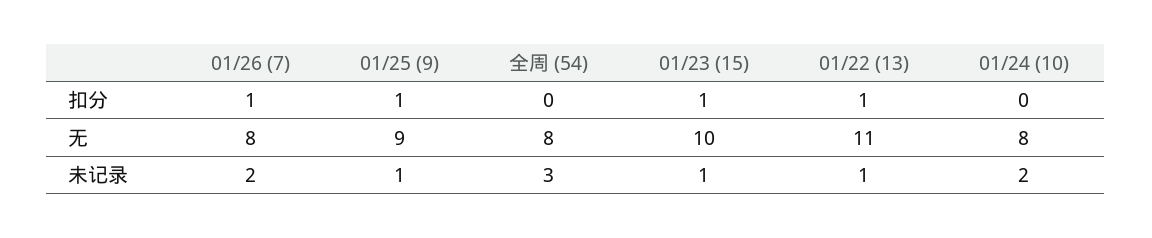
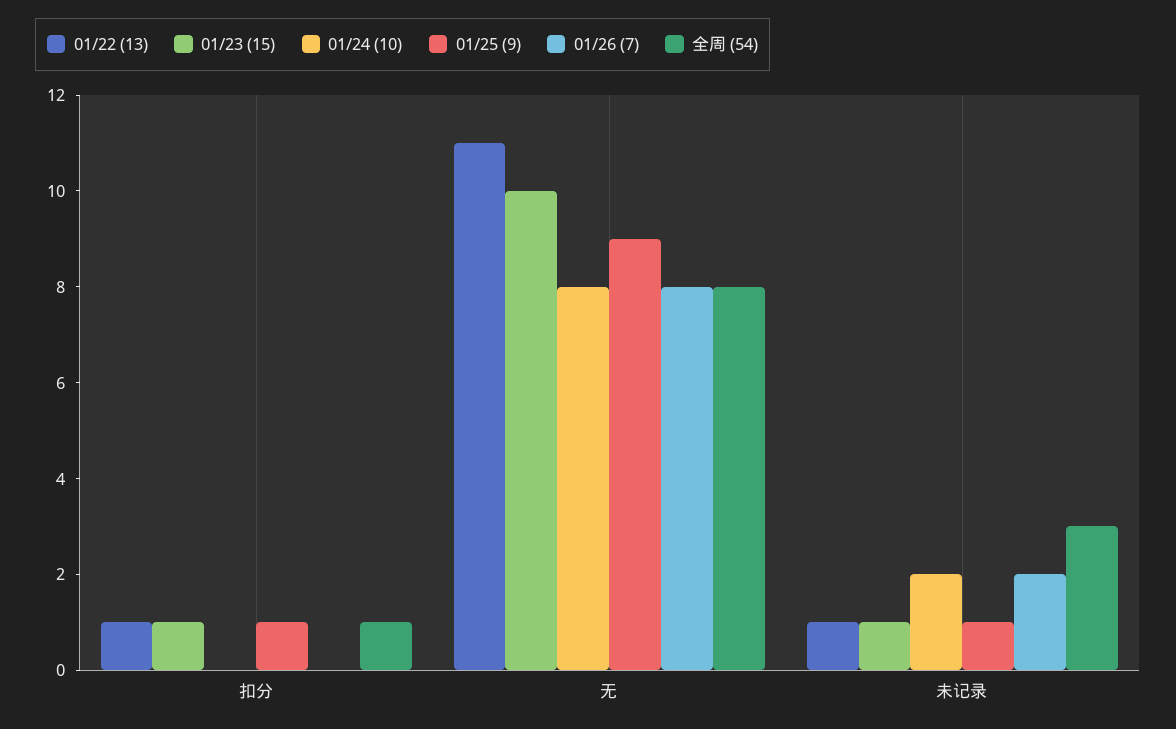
  {
    "01/26 (7)": {
-     "扣分": 1,
+     "扣分": 0,
      "无": 8,
      "未记录": 2
    },
    "01/25 (9)": {
      "扣分": 1,
      "无": 9,
      "未记录": 1
    },
    "全周 (54)": {
-     "扣分": 0,
+     "扣分": 1,
      "无": 8,
      "未记录": 3
    },
    "01/23 (15)": {
      "扣分": 1,
      "无": 10,
      "未记录": 1
    },
    "01/22 (13)": {
      "扣分": 1,
      "无": 11,
      "未记录": 1
    },
    "01/24 (10)": {
      "扣分": 0,
      "无": 8,
      "未记录": 2
    }
  }

